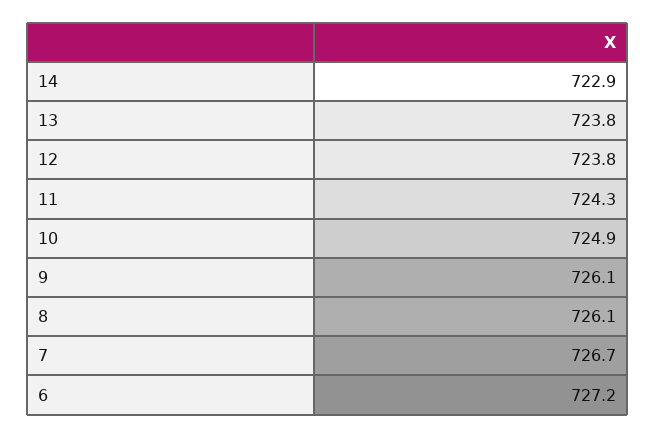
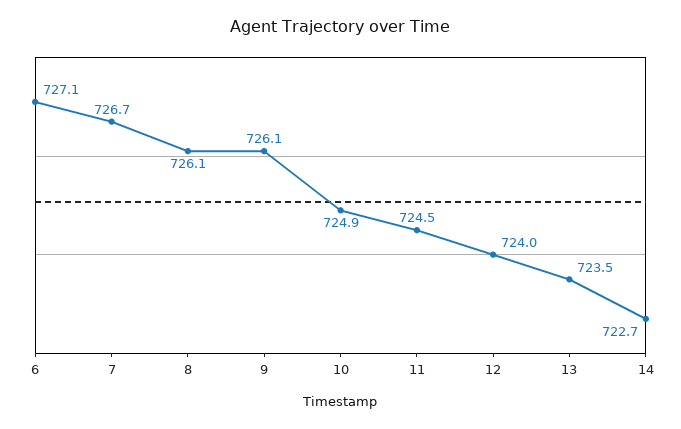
  {
-   "14": 722.9,
+   "14": 722.7,
-   "13": 723.8,
+   "13": 723.5,
-   "12": 723.8,
+   "12": 724,
-   "11": 724.3,
+   "11": 724.5,
    "10": 724.9,
    "9": 726.1,
    "8": 726.1,
    "7": 726.7,
-   "6": 727.2
+   "6": 727.1
  }

